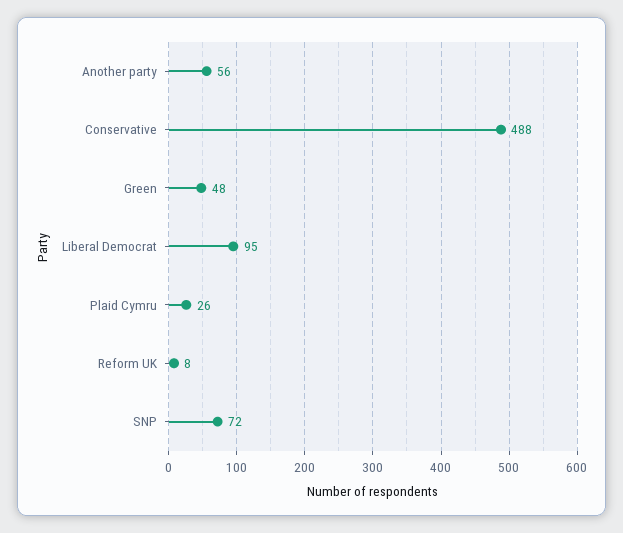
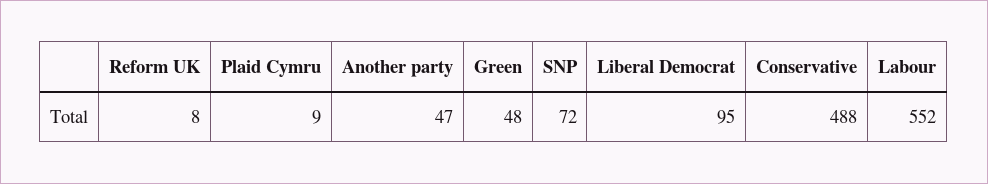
  {
-   "Another party": 56,
+   "Another party": 47,
    "Conservative": 488,
    "Green": 48,
    "Liberal Democrat": 95,
-   "Plaid Cymru": 26,
+   "Plaid Cymru": 9,
    "Reform UK": 8,
-   "SNP": 72
+   "SNP": 72,
+   "Labour": 552
  }

